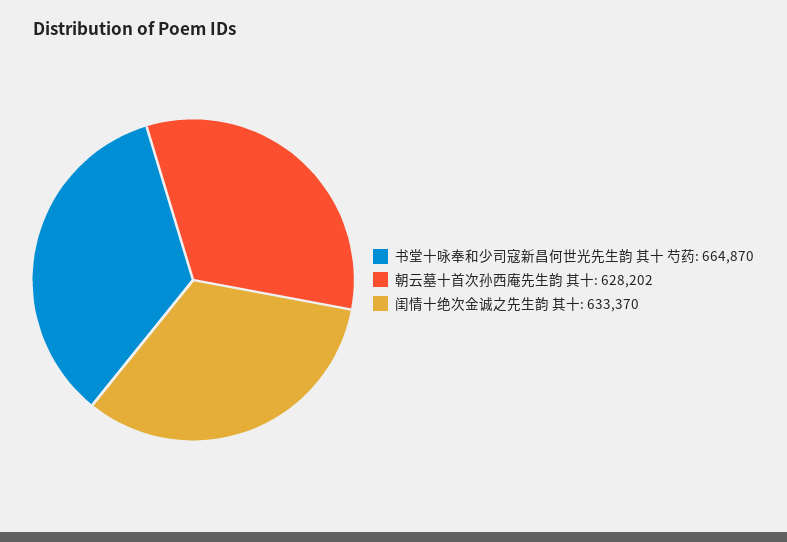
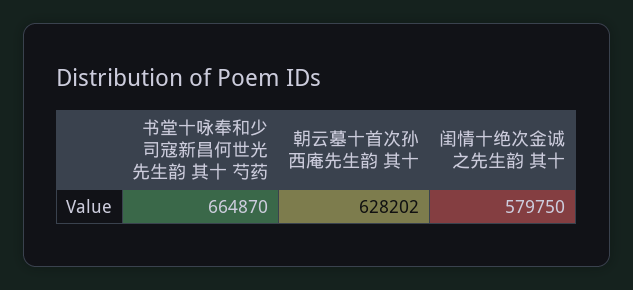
  {
    "书堂十咏奉和少司寇新昌何世光先生韵 其十 芍药": 664870,
    "朝云墓十首次孙西庵先生韵 其十": 628202,
-   "闺情十绝次金诚之先生韵 其十": 633370
+   "闺情十绝次金诚之先生韵 其十": 579750
  }

